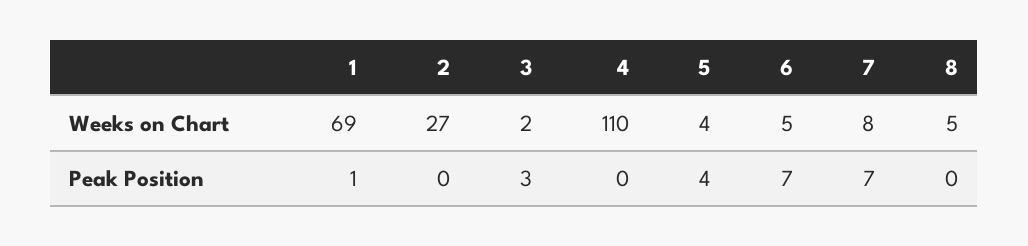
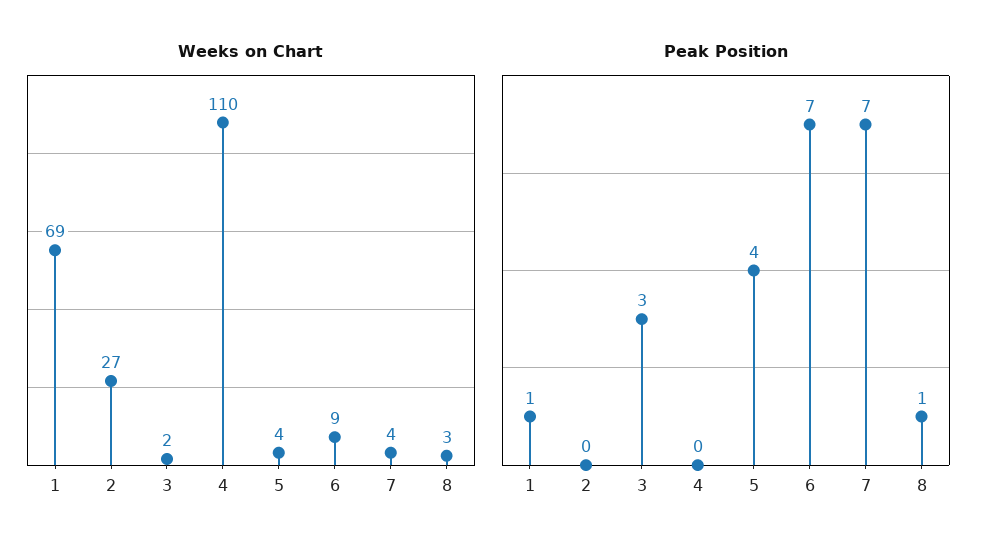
  {
    "Weeks on Chart": {
      "1": 69,
      "2": 27,
      "3": 2,
      "4": 110,
      "5": 4,
-     "6": 5,
+     "6": 9,
-     "7": 8,
+     "7": 4,
-     "8": 5
+     "8": 3
    },
    "Peak Position": {
      "1": 1,
      "2": 0,
      "3": 3,
      "4": 0,
      "5": 4,
      "6": 7,
      "7": 7,
-     "8": 0
+     "8": 1
    }
  }

